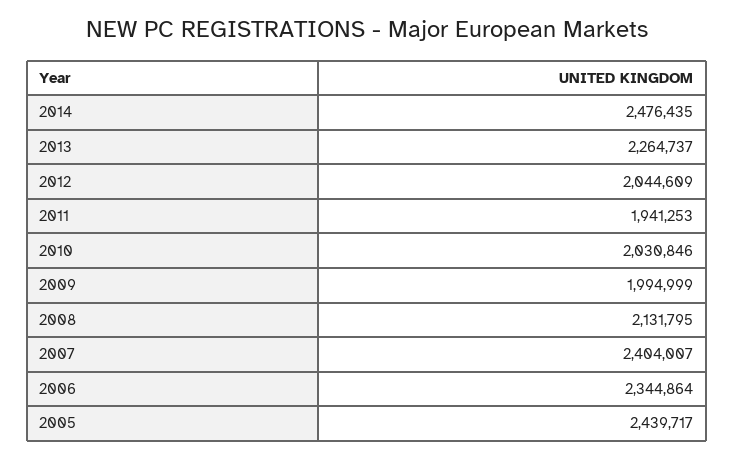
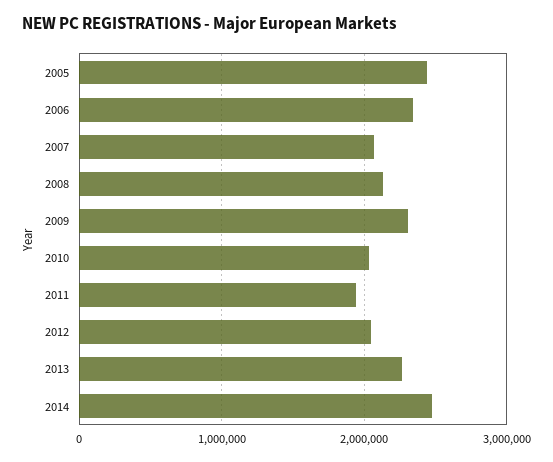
  {
    "2014": 2476435,
    "2013": 2264737,
    "2012": 2044609,
    "2011": 1941253,
    "2010": 2030846,
-   "2009": 1994999,
+   "2009": 2300000,
    "2008": 2131795,
-   "2007": 2404007,
+   "2007": 2100000,
    "2006": 2344864,
    "2005": 2439717
  }

